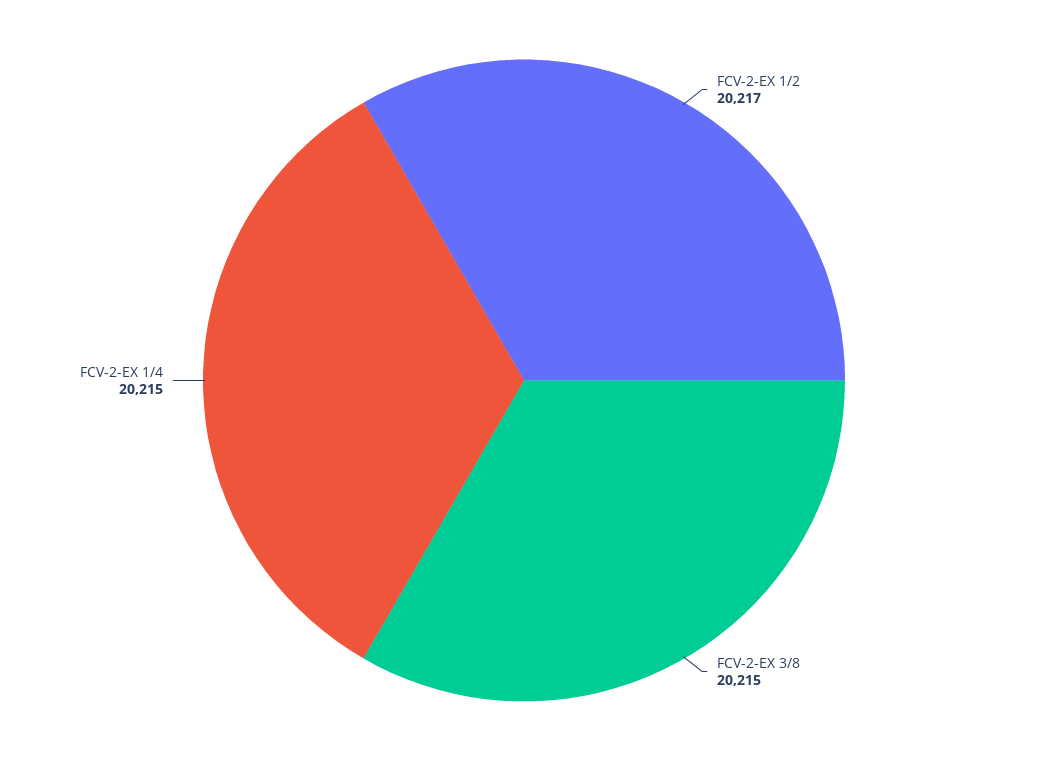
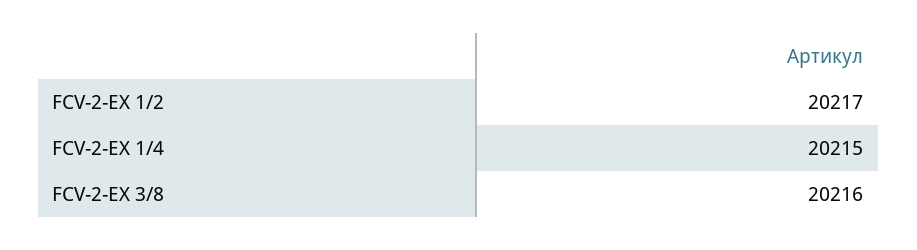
  {
    "FCV-2-EX 1/2": 20217,
-   "FCV-2-EX 3/8": 20215,
+   "FCV-2-EX 3/8": 20216,
    "FCV-2-EX 1/4": 20215
  }

